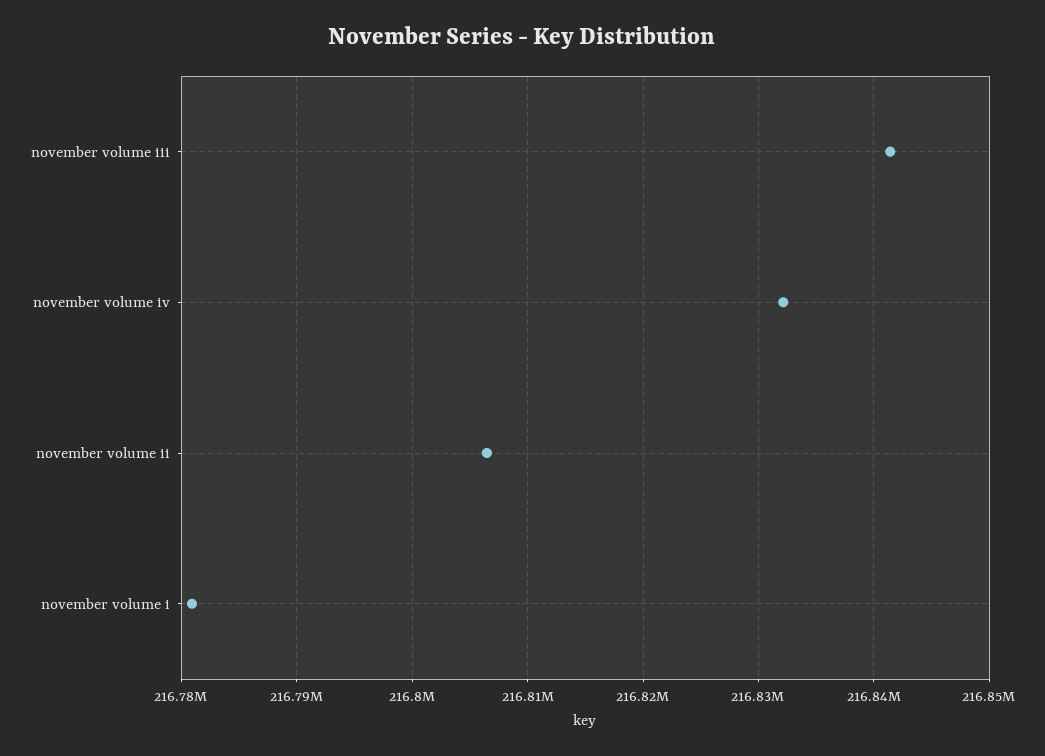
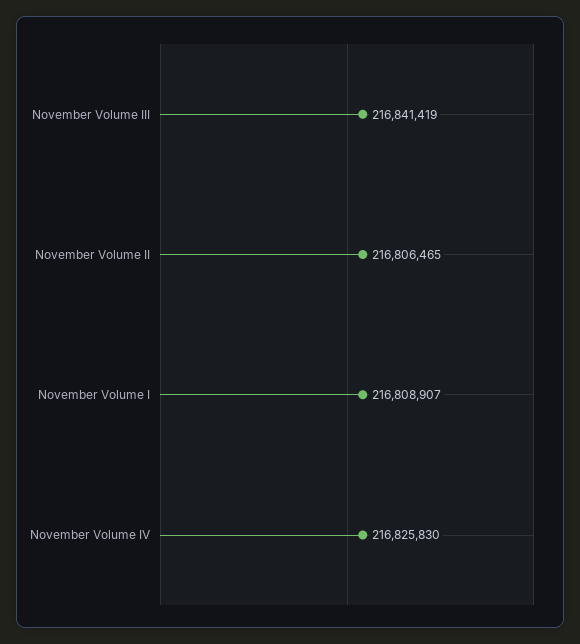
  {
    "november volume iii": 216841419,
-   "november volume iv": 216832000,
+   "november volume iv": 216825830,
    "november volume ii": 216806465,
-   "november volume i": 216781000
+   "november volume i": 216808907
  }

